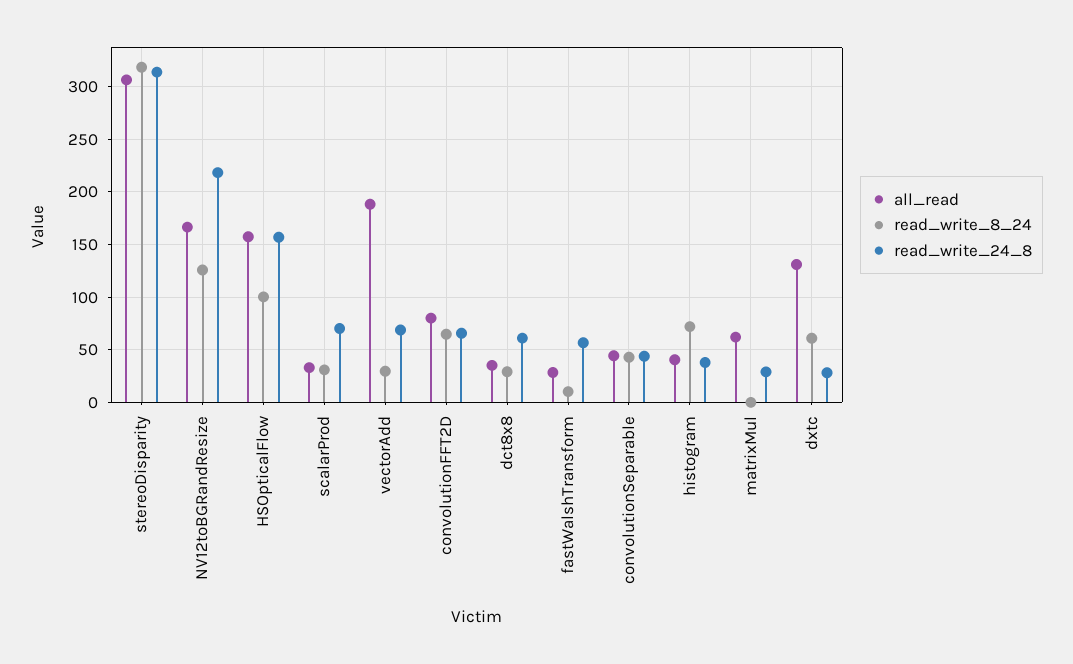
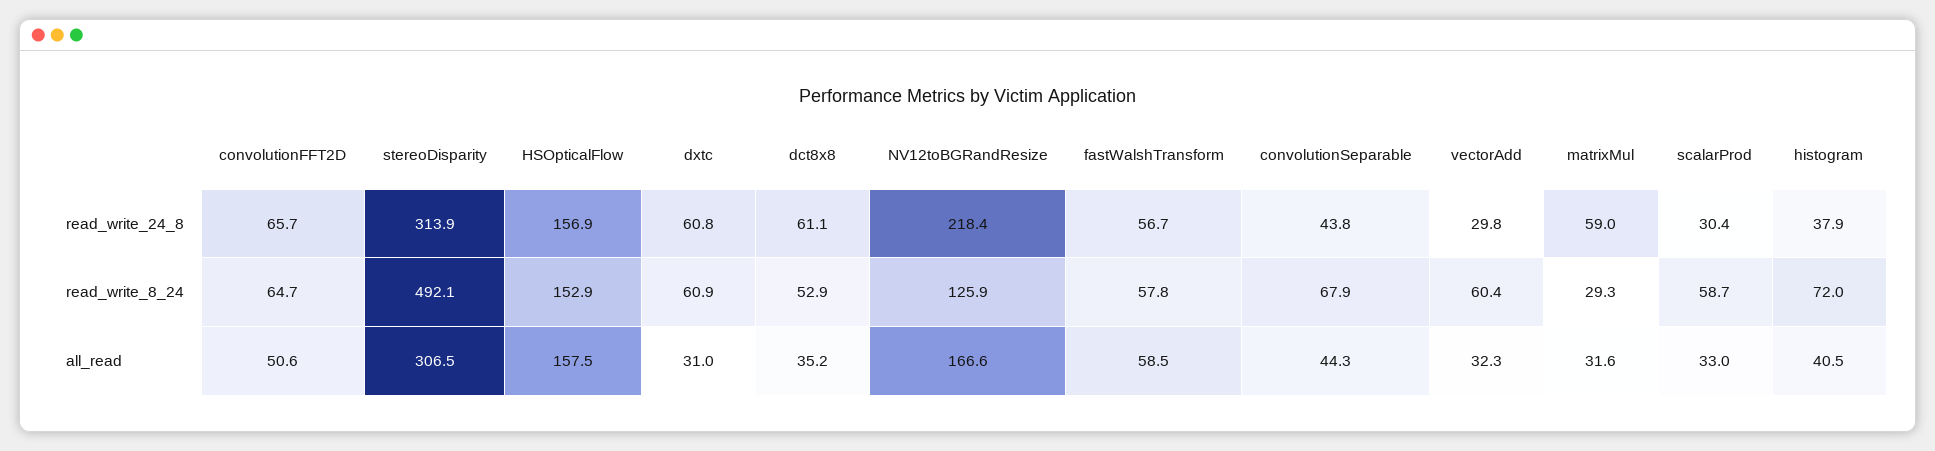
  {
    "all_read": {
      "stereoDisparity": 306.5,
      "NV12toBGRandResize": 166.6,
      "HSOpticalFlow": 157.5,
      "scalarProd": 33,
-     "vectorAdd": 190,
+     "vectorAdd": 32.3,
-     "convolutionFFT2D": 80,
+     "convolutionFFT2D": 50.6,
      "dct8x8": 35.2,
-     "fastWalshTransform": 30,
+     "fastWalshTransform": 58.5,
      "convolutionSeparable": 44.3,
      "histogram": 40.5,
-     "matrixMul": 60,
+     "matrixMul": 31.6,
-     "dxtc": 130
+     "dxtc": 31
    },
    "read_write_8_24": {
-     "stereoDisparity": 320,
+     "stereoDisparity": 492.1,
      "NV12toBGRandResize": 125.9,
-     "HSOpticalFlow": 100,
+     "HSOpticalFlow": 152.9,
-     "scalarProd": 30,
+     "scalarProd": 58.7,
-     "vectorAdd": 30,
+     "vectorAdd": 60.4,
      "convolutionFFT2D": 64.7,
-     "dct8x8": 30,
+     "dct8x8": 52.9,
-     "fastWalshTransform": 10,
+     "fastWalshTransform": 57.8,
-     "convolutionSeparable": 40,
+     "convolutionSeparable": 67.9,
      "histogram": 72,
-     "matrixMul": 0,
+     "matrixMul": 29.3,
      "dxtc": 60.9
    },
    "read_write_24_8": {
      "stereoDisparity": 313.9,
      "NV12toBGRandResize": 218.4,
      "HSOpticalFlow": 156.9,
-     "scalarProd": 70,
+     "scalarProd": 30.4,
-     "vectorAdd": 70,
+     "vectorAdd": 29.8,
      "convolutionFFT2D": 65.7,
      "dct8x8": 61.1,
      "fastWalshTransform": 56.7,
      "convolutionSeparable": 43.8,
      "histogram": 37.9,
-     "matrixMul": 30,
+     "matrixMul": 59,
-     "dxtc": 30
+     "dxtc": 60.8
    }
  }

